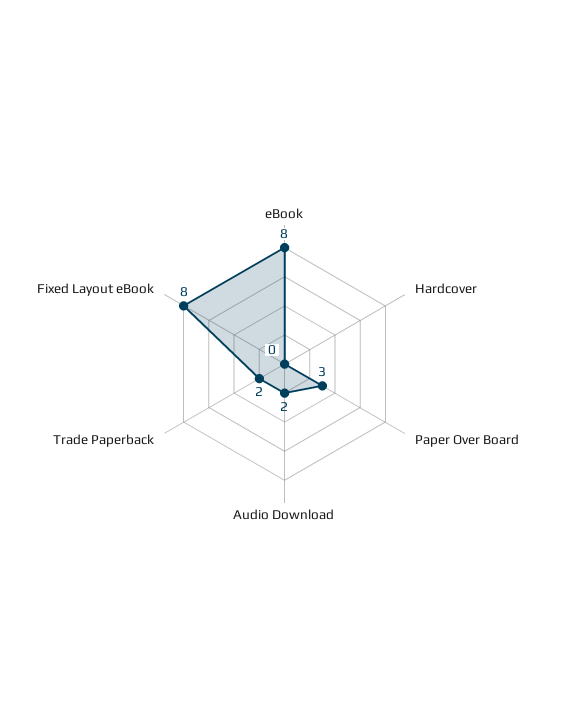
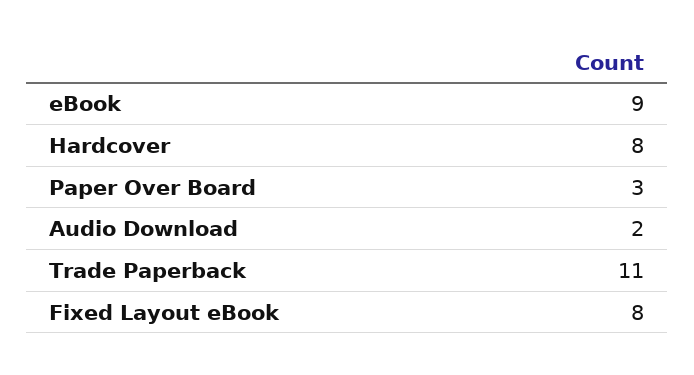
  {
-   "eBook": 8,
+   "eBook": 9,
-   "Hardcover": 0,
+   "Hardcover": 8,
    "Paper Over Board": 3,
    "Audio Download": 2,
-   "Trade Paperback": 2,
+   "Trade Paperback": 11,
    "Fixed Layout eBook": 8
  }

